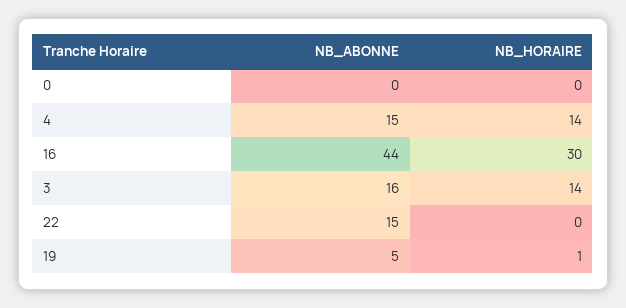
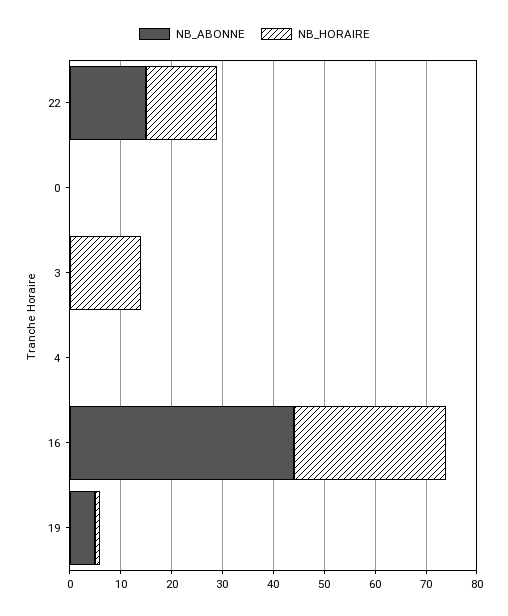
  {
    "NB_ABONNE": {
      "0": 0,
-     "4": 15,
+     "4": 0,
      "16": 44,
-     "3": 16,
+     "3": 0,
      "22": 15,
      "19": 5
    },
    "NB_HORAIRE": {
      "0": 0,
-     "4": 14,
+     "4": 0,
      "16": 30,
      "3": 14,
-     "22": 0,
+     "22": 15,
      "19": 1
    }
  }

